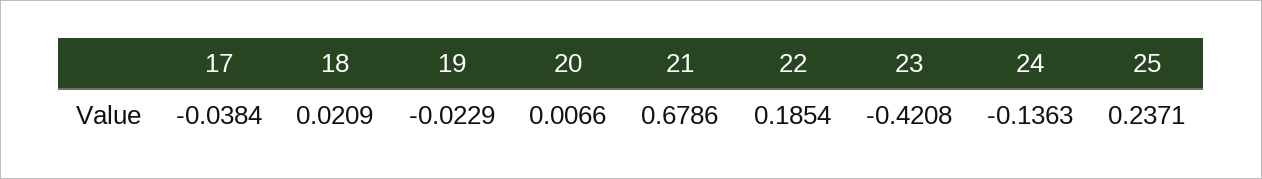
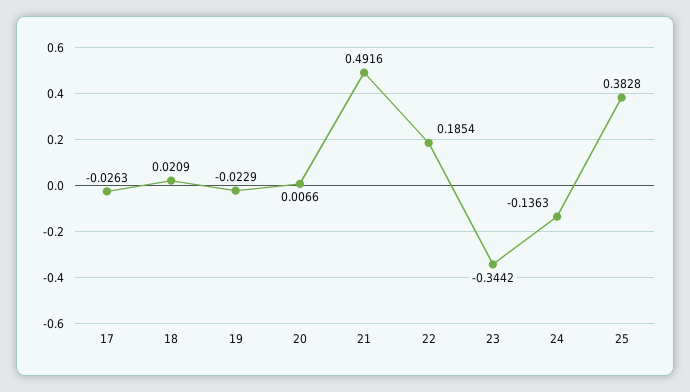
  {
-   "17": -0.0384,
+   "17": -0.0263,
    "18": 0.0209,
    "19": -0.0229,
    "20": 0.0066,
-   "21": 0.6786,
+   "21": 0.4916,
    "22": 0.1854,
-   "23": -0.4208,
+   "23": -0.3442,
    "24": -0.1363,
-   "25": 0.2371
+   "25": 0.3828
  }

